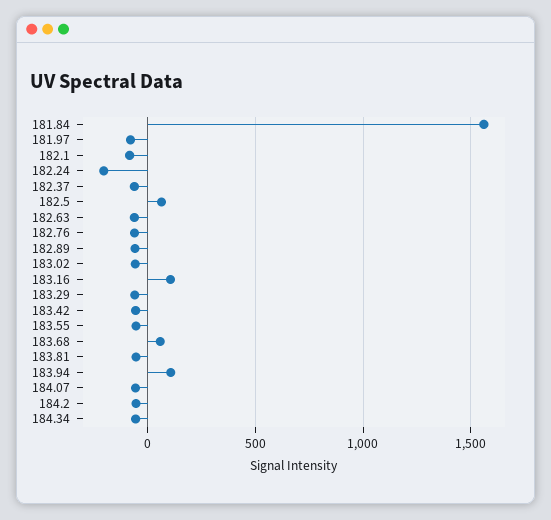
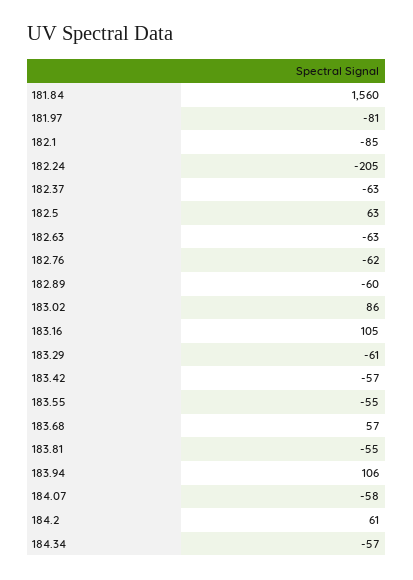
  {
    "181.84": 1560,
    "181.97": -81,
    "182.1": -85,
    "182.24": -205,
    "182.37": -63,
    "182.5": 63,
    "182.63": -63,
    "182.76": -62,
    "182.89": -60,
-   "183.02": -50,
+   "183.02": 86,
    "183.16": 105,
    "183.29": -61,
    "183.42": -57,
    "183.55": -55,
    "183.68": 57,
    "183.81": -55,
    "183.94": 106,
    "184.07": -58,
-   "184.2": -50,
+   "184.2": 61,
    "184.34": -57
  }

